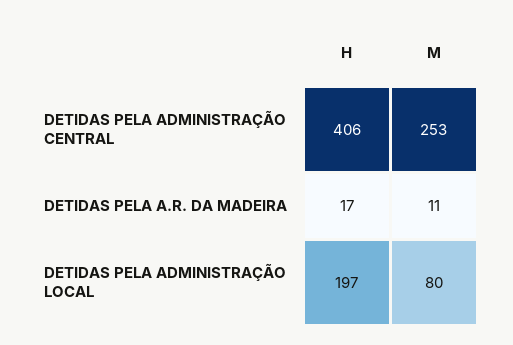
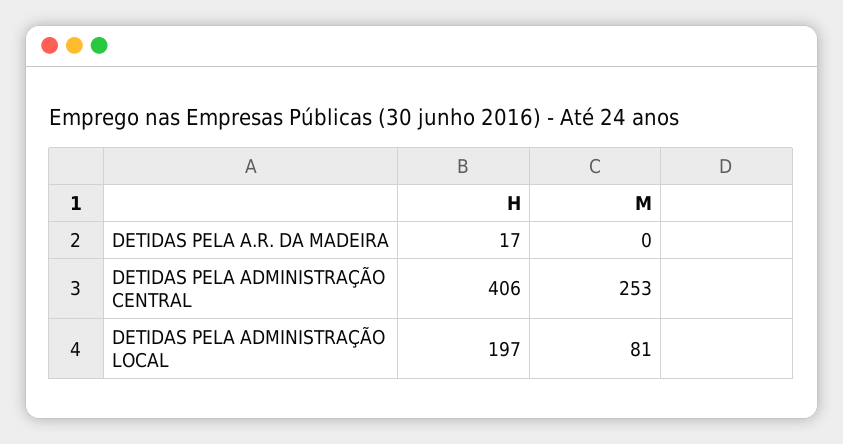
  {
    "H": {
      "DETIDAS PELA ADMINISTRAÇÃO CENTRAL": 406,
      "DETIDAS PELA A.R. DA MADEIRA": 17,
      "DETIDAS PELA ADMINISTRAÇÃO LOCAL": 197
    },
    "M": {
      "DETIDAS PELA ADMINISTRAÇÃO CENTRAL": 253,
-     "DETIDAS PELA A.R. DA MADEIRA": 11,
+     "DETIDAS PELA A.R. DA MADEIRA": 0,
-     "DETIDAS PELA ADMINISTRAÇÃO LOCAL": 80
+     "DETIDAS PELA ADMINISTRAÇÃO LOCAL": 81
    }
  }

